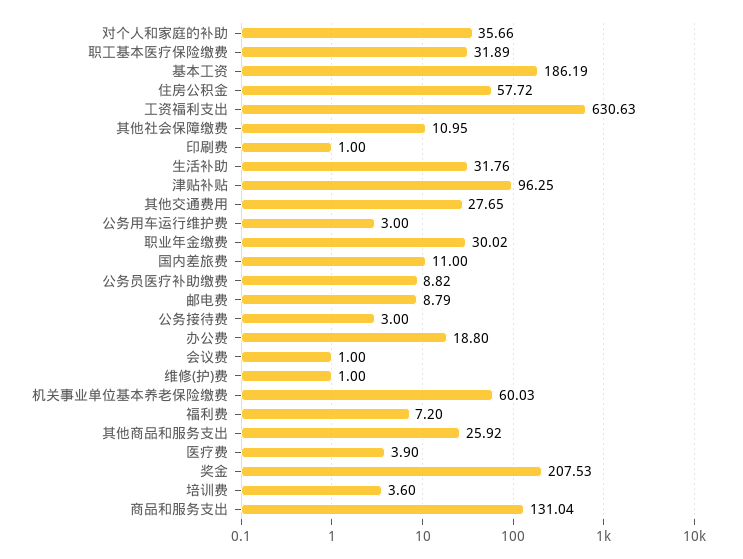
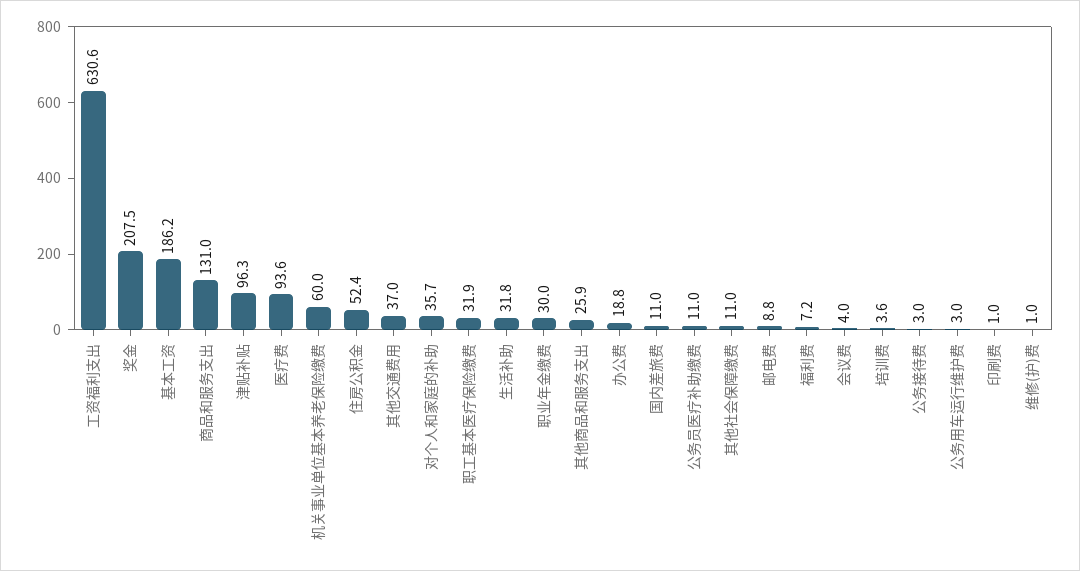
  {
    "对个人和家庭的补助": 35.66,
    "职工基本医疗保险缴费": 31.89,
    "基本工资": 186.19,
-   "住房公积金": 57.72,
+   "住房公积金": 52.4,
    "工资福利支出": 630.63,
    "其他社会保障缴费": 10.95,
    "印刷费": 1,
    "生活补助": 31.76,
    "津贴补贴": 96.25,
-   "其他交通费用": 27.65,
+   "其他交通费用": 37,
    "公务用车运行维护费": 3,
    "职业年金缴费": 30.02,
    "国内差旅费": 11,
-   "公务员医疗补助缴费": 8.82,
+   "公务员医疗补助缴费": 11,
    "邮电费": 8.79,
    "公务接待费": 3,
    "办公费": 18.8,
-   "会议费": 1,
+   "会议费": 4,
    "维修(护)费": 1,
    "机关事业单位基本养老保险缴费": 60.03,
    "福利费": 7.2,
    "其他商品和服务支出": 25.92,
-   "医疗费": 3.9,
+   "医疗费": 93.6,
    "奖金": 207.53,
    "培训费": 3.6,
    "商品和服务支出": 131.04
  }

